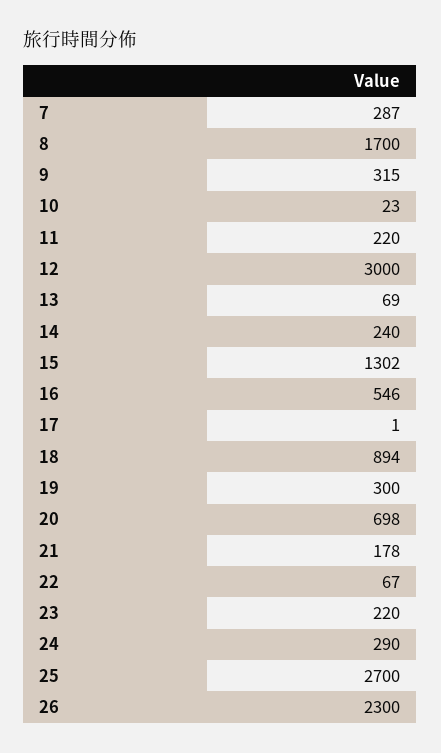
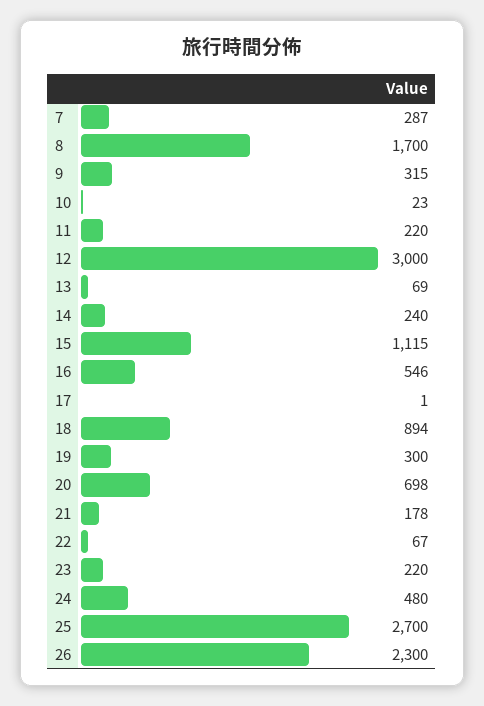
  {
    "7": 287,
    "8": 1700,
    "9": 315,
    "10": 23,
    "11": 220,
    "12": 3000,
    "13": 69,
    "14": 240,
-   "15": 1302,
+   "15": 1115,
    "16": 546,
    "17": 1,
    "18": 894,
    "19": 300,
    "20": 698,
    "21": 178,
    "22": 67,
    "23": 220,
-   "24": 290,
+   "24": 480,
    "25": 2700,
    "26": 2300
  }

